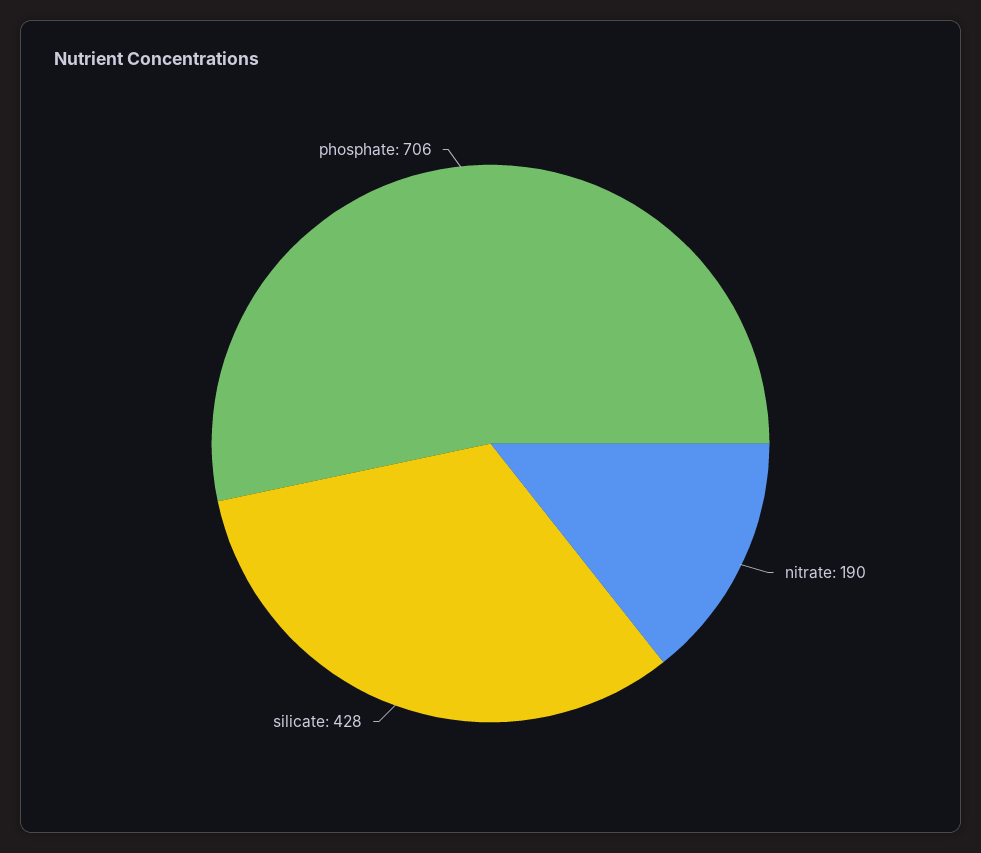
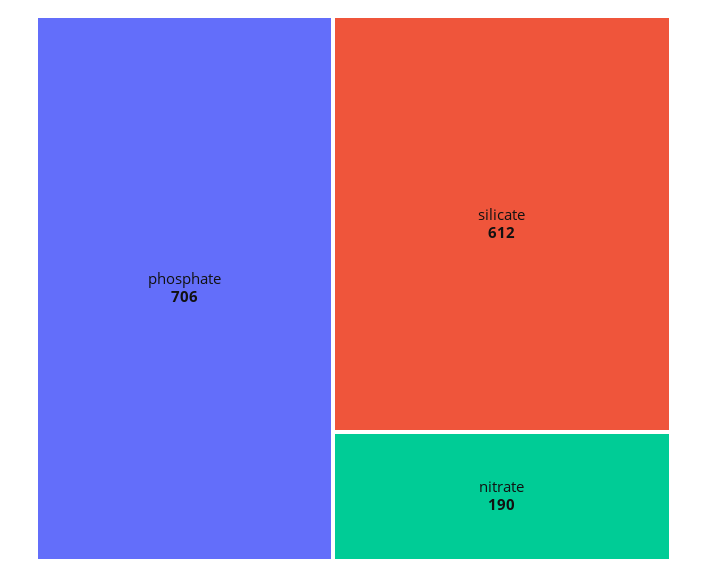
  {
    "nitrate": 190,
-   "silicate": 428,
+   "silicate": 612,
    "phosphate": 706
  }

